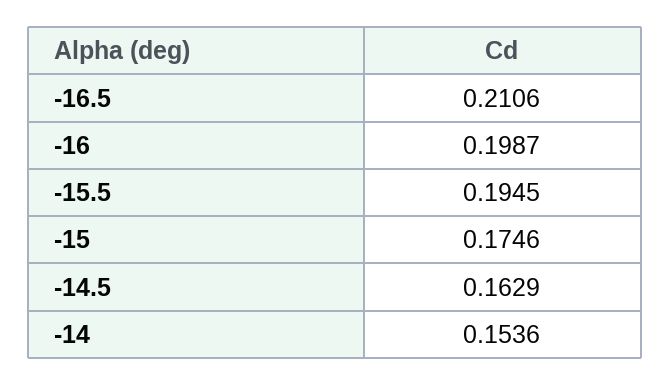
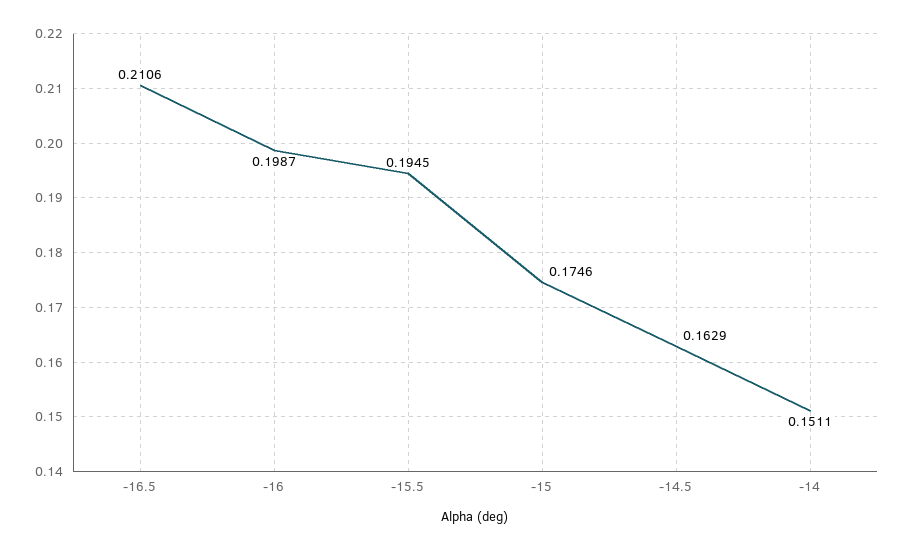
  {
    "-16.5": 0.2106,
    "-16": 0.1987,
    "-15.5": 0.1945,
    "-15": 0.1746,
    "-14.5": 0.1629,
-   "-14": 0.1536
+   "-14": 0.1511
  }

